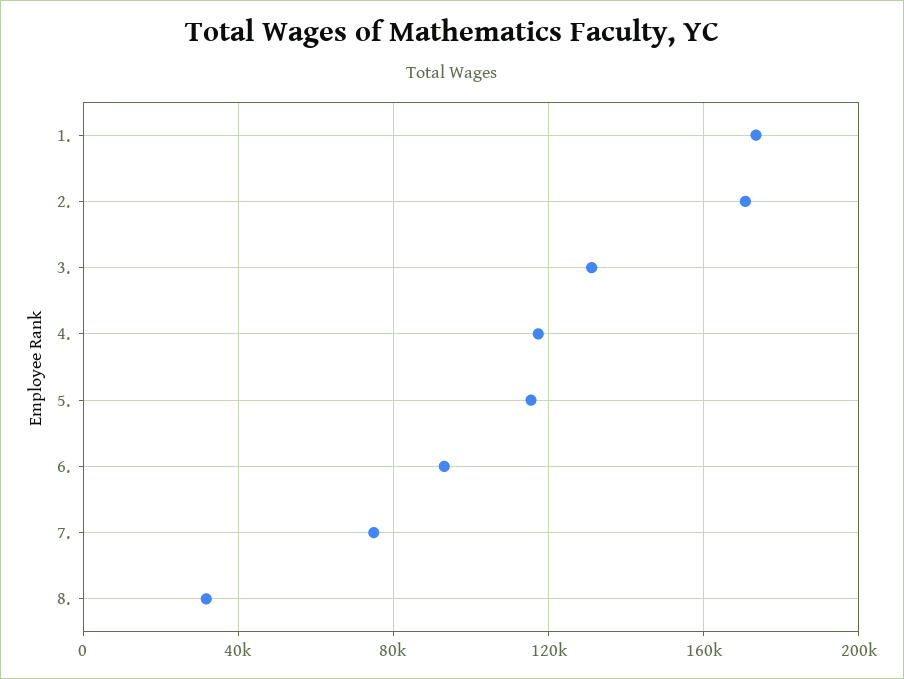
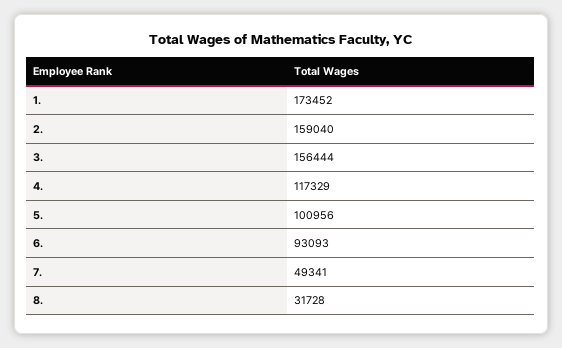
  {
    "1.": 173452,
-   "2.": 170000,
+   "2.": 159040,
-   "3.": 130000,
+   "3.": 156444,
    "4.": 117329,
-   "5.": 115000,
+   "5.": 100956,
    "6.": 93093,
-   "7.": 75000,
+   "7.": 49341,
    "8.": 31728
  }

